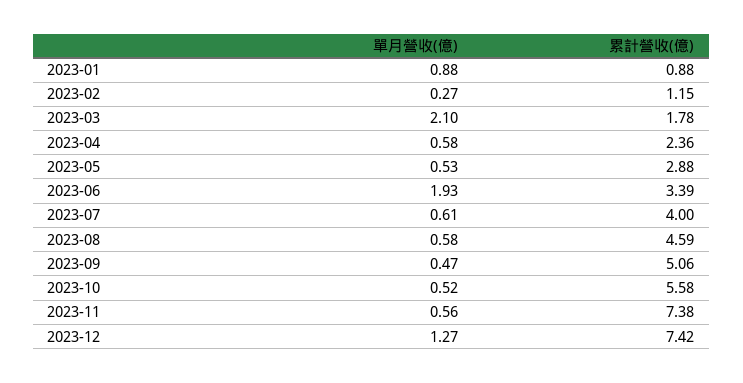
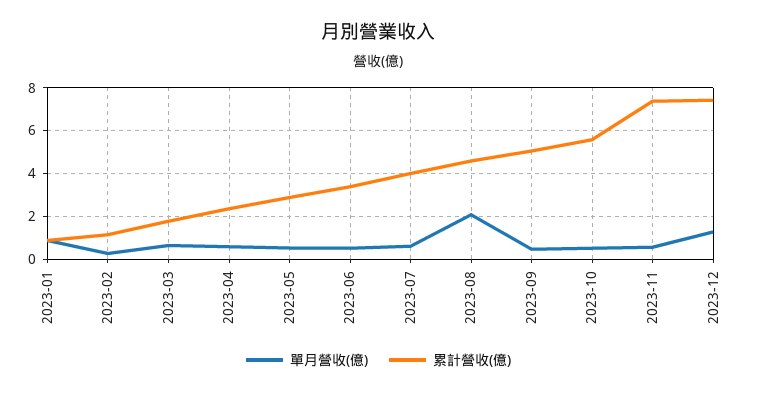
  {
    "單月營收(億)": {
      "2023-01": 0.88,
      "2023-02": 0.27,
-     "2023-03": 2.1,
+     "2023-03": 0.5,
      "2023-04": 0.58,
      "2023-05": 0.53,
-     "2023-06": 1.93,
+     "2023-06": 0.5,
      "2023-07": 0.61,
-     "2023-08": 0.58,
+     "2023-08": 2,
      "2023-09": 0.47,
      "2023-10": 0.52,
      "2023-11": 0.56,
      "2023-12": 1.27
    },
    "累計營收(億)": {
      "2023-01": 0.88,
      "2023-02": 1.15,
      "2023-03": 1.78,
      "2023-04": 2.36,
      "2023-05": 2.88,
      "2023-06": 3.39,
      "2023-07": 4,
      "2023-08": 4.59,
      "2023-09": 5.06,
      "2023-10": 5.58,
      "2023-11": 7.38,
      "2023-12": 7.42
    }
  }

